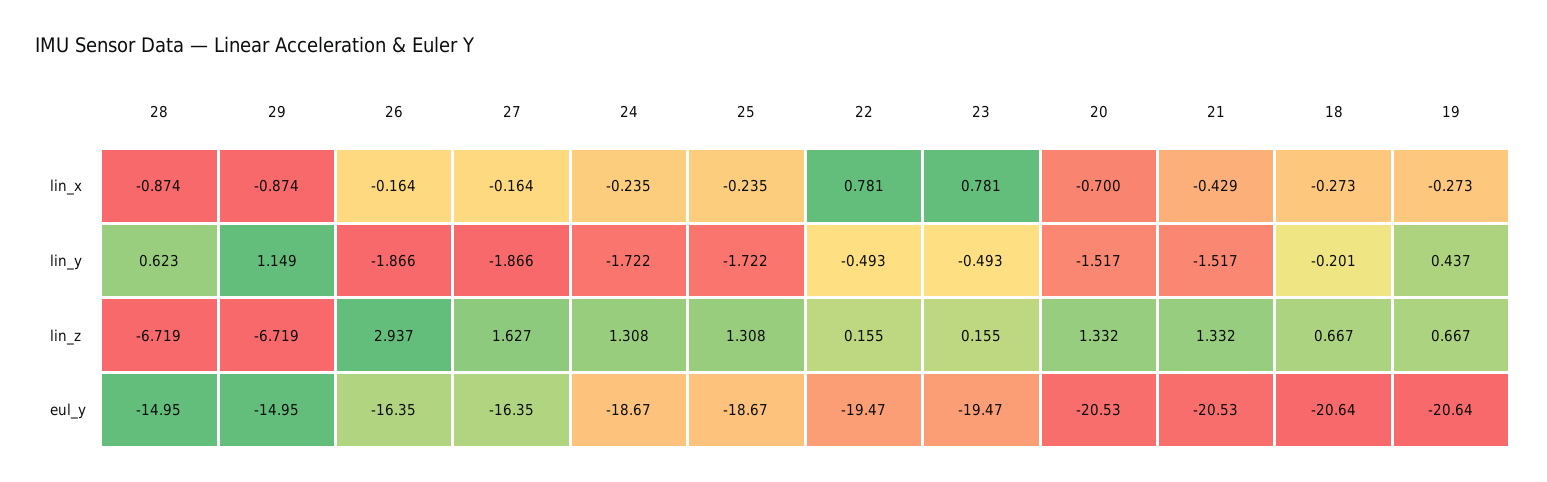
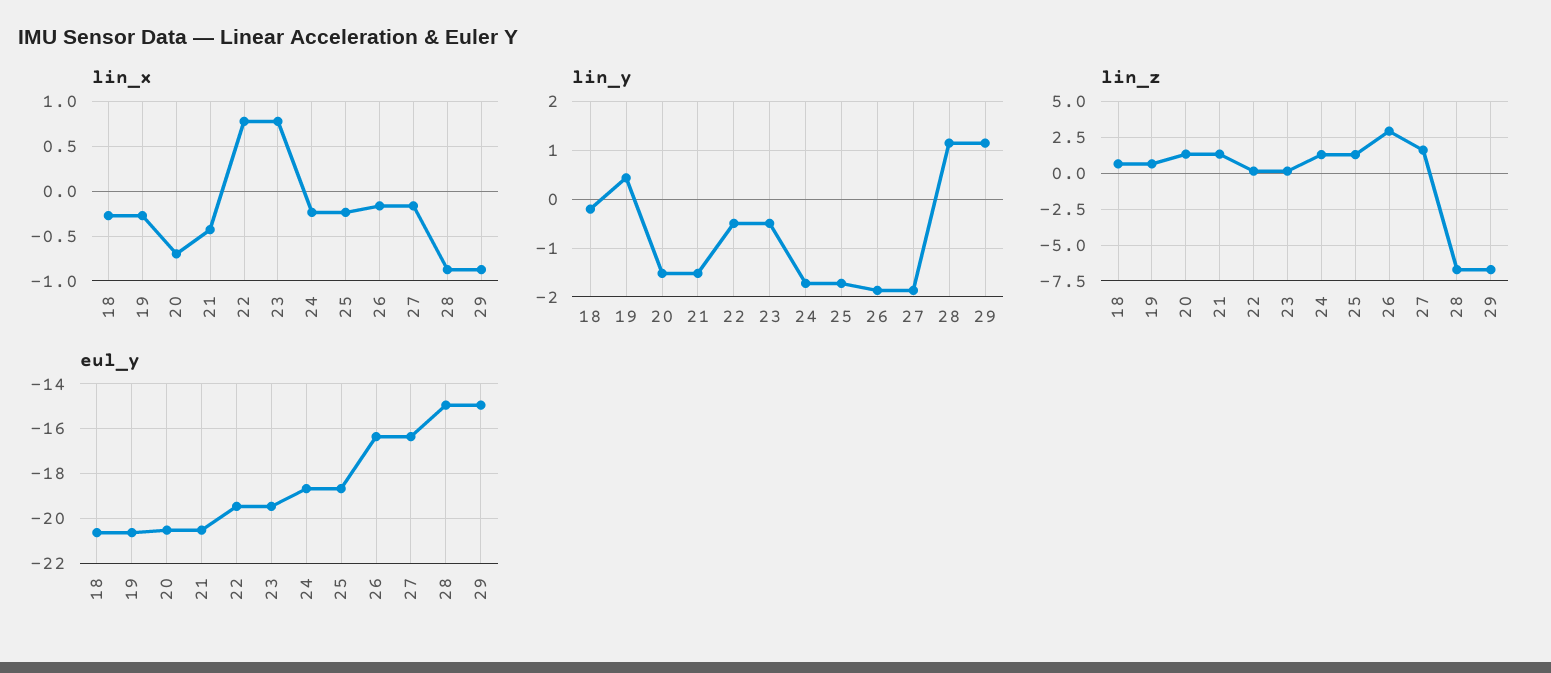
  {
    "lin_x": {
      "28": -0.874,
      "29": -0.874,
      "26": -0.164,
      "27": -0.164,
      "24": -0.235,
      "25": -0.235,
      "22": 0.781,
      "23": 0.781,
      "20": -0.7,
      "21": -0.429,
      "18": -0.273,
      "19": -0.273
    },
    "lin_y": {
-     "28": 0.623,
+     "28": 1.2,
      "29": 1.149,
      "26": -1.866,
      "27": -1.866,
      "24": -1.722,
      "25": -1.722,
      "22": -0.493,
      "23": -0.493,
      "20": -1.517,
      "21": -1.517,
      "18": -0.201,
      "19": 0.437
    },
    "lin_z": {
      "28": -6.719,
      "29": -6.719,
      "26": 2.937,
      "27": 1.627,
      "24": 1.308,
      "25": 1.308,
      "22": 0.155,
      "23": 0.155,
      "20": 1.332,
      "21": 1.332,
      "18": 0.667,
      "19": 0.667
    },
    "eul_y": {
      "28": -14.95,
      "29": -14.95,
      "26": -16.35,
      "27": -16.35,
      "24": -18.67,
      "25": -18.67,
      "22": -19.47,
      "23": -19.47,
      "20": -20.53,
      "21": -20.53,
      "18": -20.64,
      "19": -20.64
    }
  }

